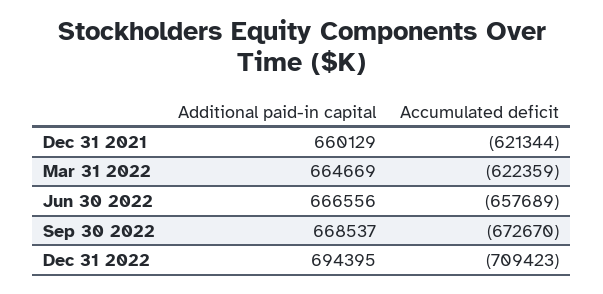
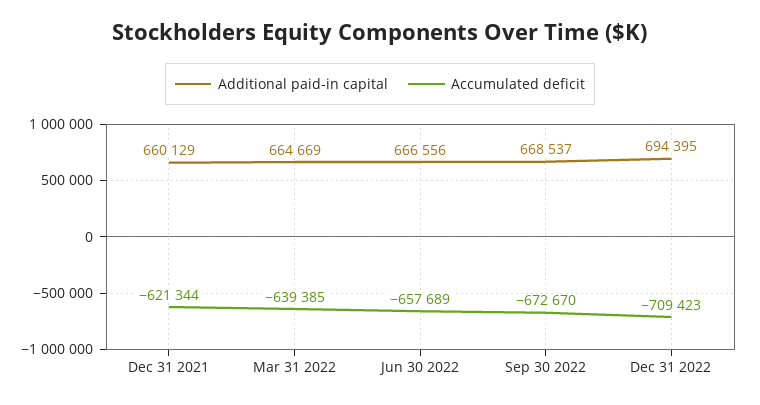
  {
    "Additional paid-in capital": {
      "Dec 31 2021": 660129,
      "Mar 31 2022": 664669,
      "Jun 30 2022": 666556,
      "Sep 30 2022": 668537,
      "Dec 31 2022": 694395
    },
    "Accumulated deficit": {
      "Dec 31 2021": -621344,
-     "Mar 31 2022": -622359,
+     "Mar 31 2022": -639385,
      "Jun 30 2022": -657689,
      "Sep 30 2022": -672670,
      "Dec 31 2022": -709423
    }
  }

